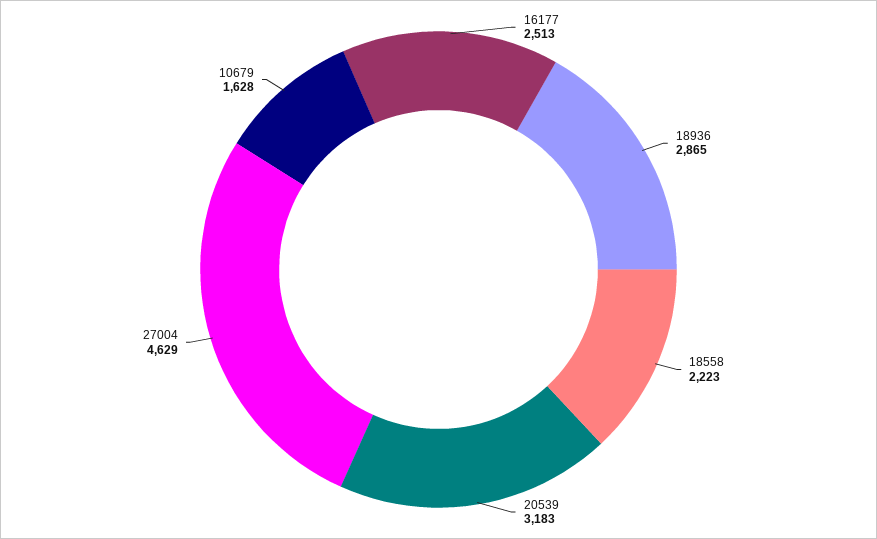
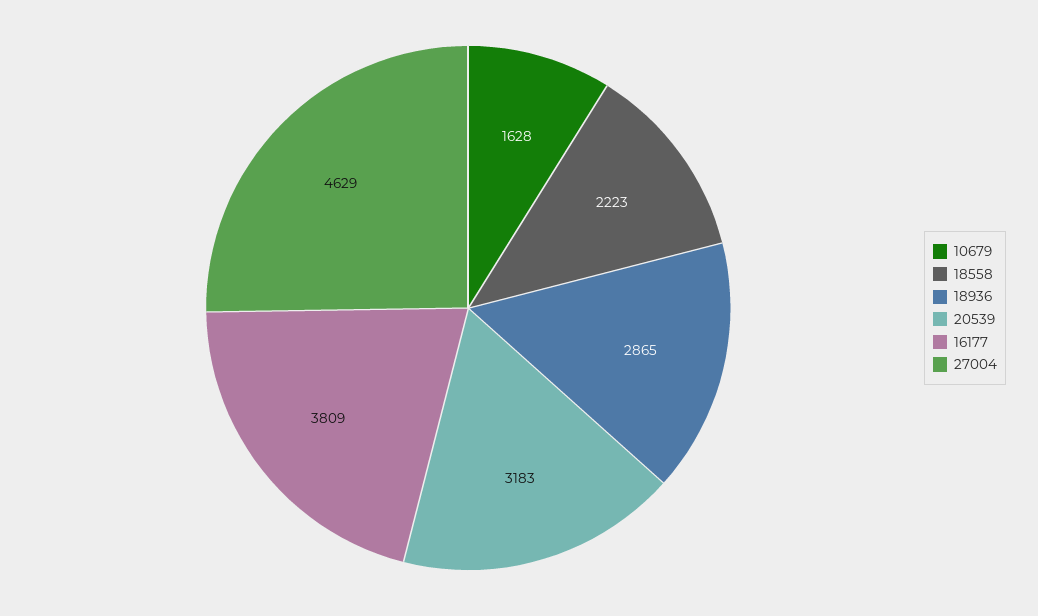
  {
-   "16177": 2513,
+   "16177": 3809,
    "18936": 2865,
    "18558": 2223,
    "20539": 3183,
    "27004": 4629,
    "10679": 1628
  }

